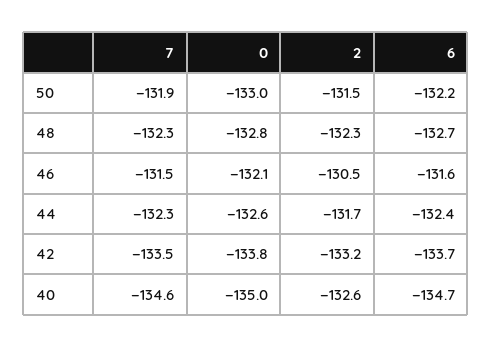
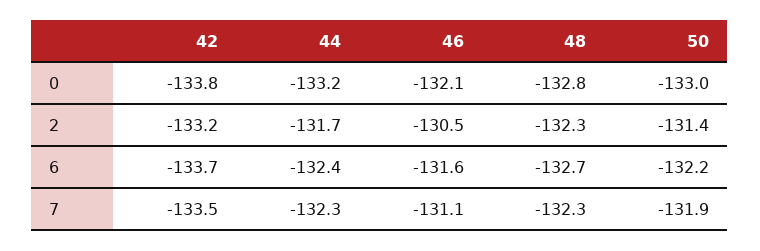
  {
    "7": {
      "50": -131.9,
      "48": -132.3,
-     "46": -131.5,
+     "46": -131.1,
      "44": -132.3,
-     "42": -133.5,
+     "42": -133.5
-     "40": -134.6
    },
    "0": {
      "50": -133,
      "48": -132.8,
      "46": -132.1,
-     "44": -132.6,
+     "44": -133.2,
-     "42": -133.8,
+     "42": -133.8
-     "40": -135
    },
    "2": {
-     "50": -131.5,
+     "50": -131.4,
      "48": -132.3,
      "46": -130.5,
      "44": -131.7,
-     "42": -133.2,
+     "42": -133.2
-     "40": -132.6
    },
    "6": {
      "50": -132.2,
      "48": -132.7,
      "46": -131.6,
      "44": -132.4,
-     "42": -133.7,
+     "42": -133.7
-     "40": -134.7
    }
  }

